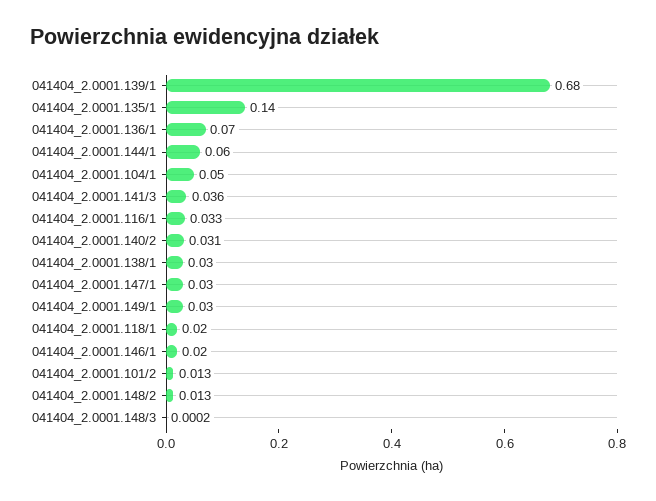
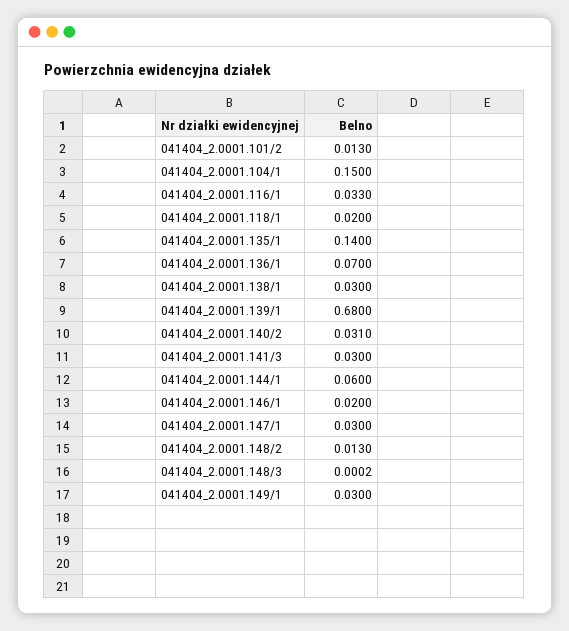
  {
    "041404_2.0001.139/1": 0.68,
    "041404_2.0001.135/1": 0.14,
    "041404_2.0001.136/1": 0.07,
    "041404_2.0001.144/1": 0.06,
-   "041404_2.0001.104/1": 0.05,
+   "041404_2.0001.104/1": 0.15,
-   "041404_2.0001.141/3": 0.036,
+   "041404_2.0001.141/3": 0.03,
    "041404_2.0001.116/1": 0.033,
    "041404_2.0001.140/2": 0.031,
    "041404_2.0001.138/1": 0.03,
    "041404_2.0001.147/1": 0.03,
    "041404_2.0001.149/1": 0.03,
    "041404_2.0001.118/1": 0.02,
    "041404_2.0001.146/1": 0.02,
    "041404_2.0001.101/2": 0.013,
    "041404_2.0001.148/2": 0.013,
    "041404_2.0001.148/3": 0.0002
  }

